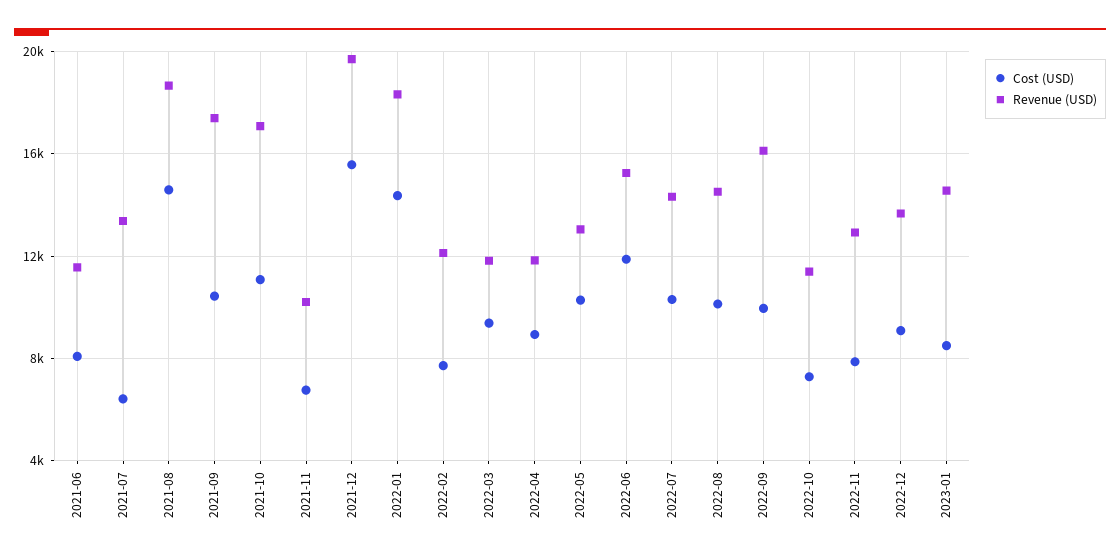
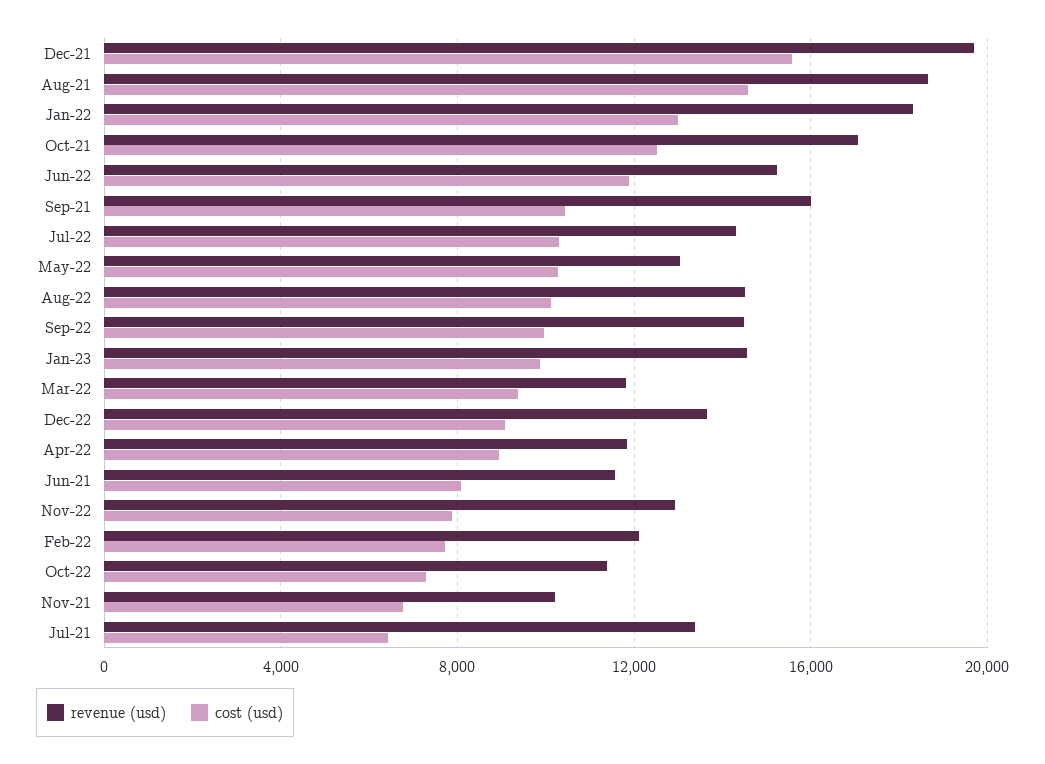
  {
    "Cost (USD)": {
      "2021-06": 8000,
      "2021-07": 6500,
      "2021-08": 14500,
      "2021-09": 10500,
-     "2021-10": 11000,
+     "2021-10": 12500,
      "2021-11": 7000,
      "2021-12": 15500,
-     "2022-01": 14500,
+     "2022-01": 13000,
      "2022-02": 7500,
      "2022-03": 9500,
      "2022-04": 9000,
      "2022-05": 10500,
      "2022-06": 12000,
      "2022-07": 10500,
      "2022-08": 10000,
      "2022-09": 10000,
      "2022-10": 7500,
      "2022-11": 8000,
      "2022-12": 9000,
-     "2023-01": 8500
+     "2023-01": 10000
    },
    "Revenue (USD)": {
      "2021-06": 11500,
      "2021-07": 13500,
      "2021-08": 18500,
-     "2021-09": 17500,
+     "2021-09": 16000,
      "2021-10": 17000,
      "2021-11": 10000,
      "2021-12": 19500,
      "2022-01": 18500,
      "2022-02": 12000,
      "2022-03": 12000,
      "2022-04": 12000,
      "2022-05": 13000,
      "2022-06": 15000,
      "2022-07": 14500,
      "2022-08": 14500,
-     "2022-09": 16000,
+     "2022-09": 14500,
      "2022-10": 11500,
      "2022-11": 13000,
      "2022-12": 13500,
      "2023-01": 14500
    }
  }

